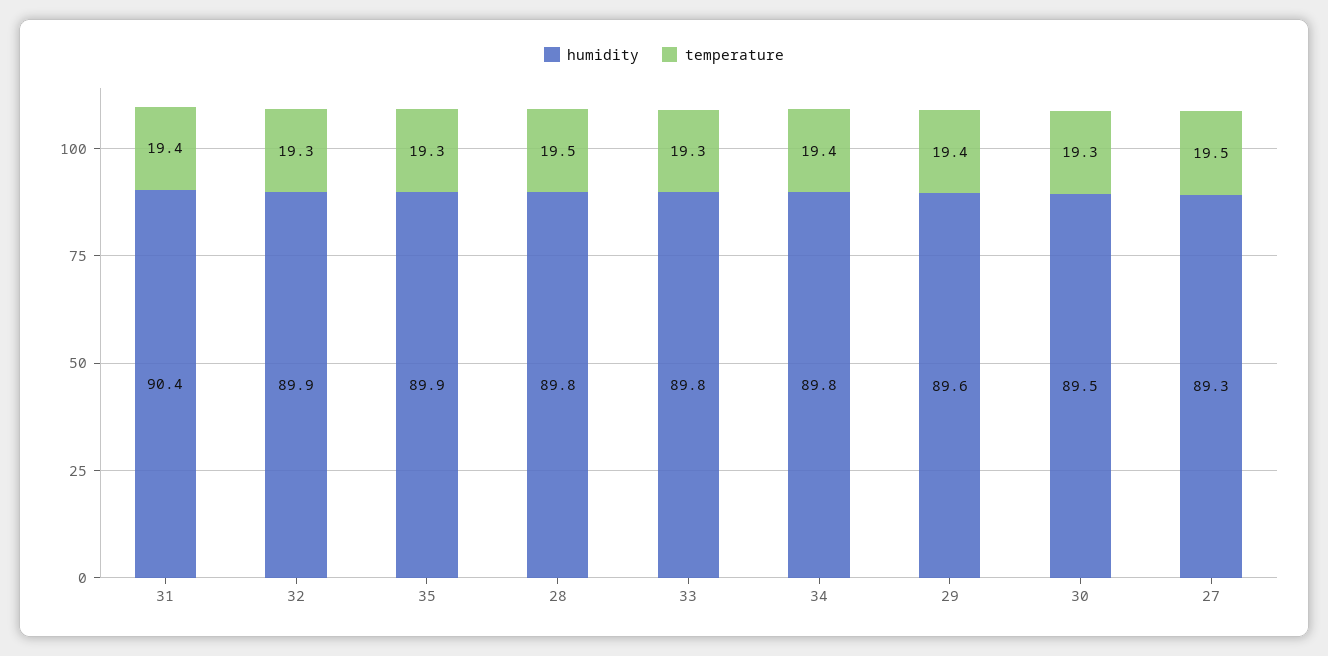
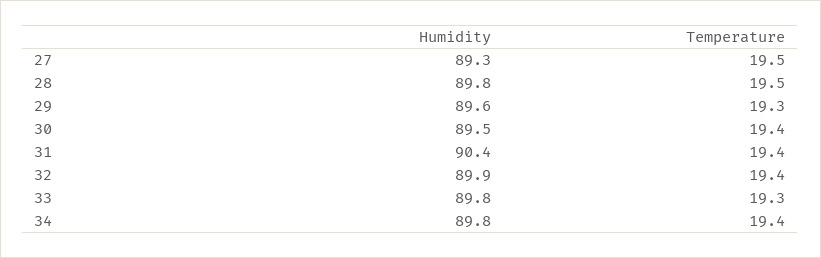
  {
    "humidity": {
      "31": 90.4,
      "32": 89.9,
-     "35": 89.9,
      "28": 89.8,
      "33": 89.8,
      "34": 89.8,
      "29": 89.6,
      "30": 89.5,
      "27": 89.3
    },
    "temperature": {
      "31": 19.4,
-     "32": 19.3,
+     "32": 19.4,
-     "35": 19.3,
      "28": 19.5,
      "33": 19.3,
      "34": 19.4,
-     "29": 19.4,
+     "29": 19.3,
-     "30": 19.3,
+     "30": 19.4,
      "27": 19.5
    }
  }

